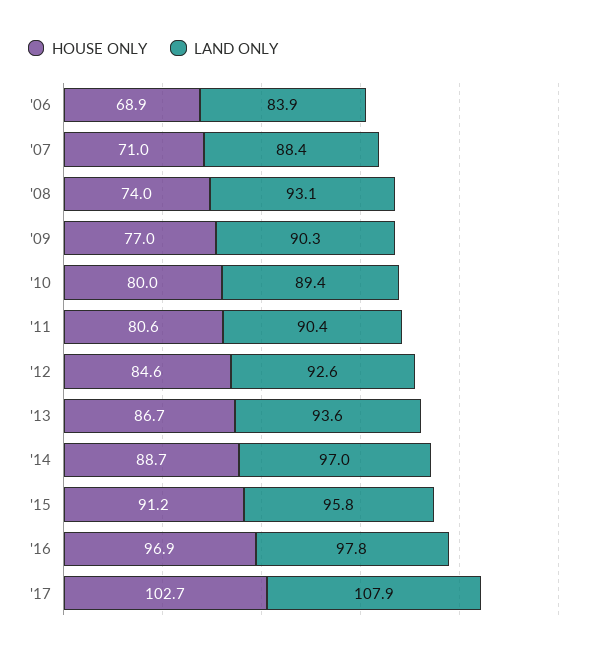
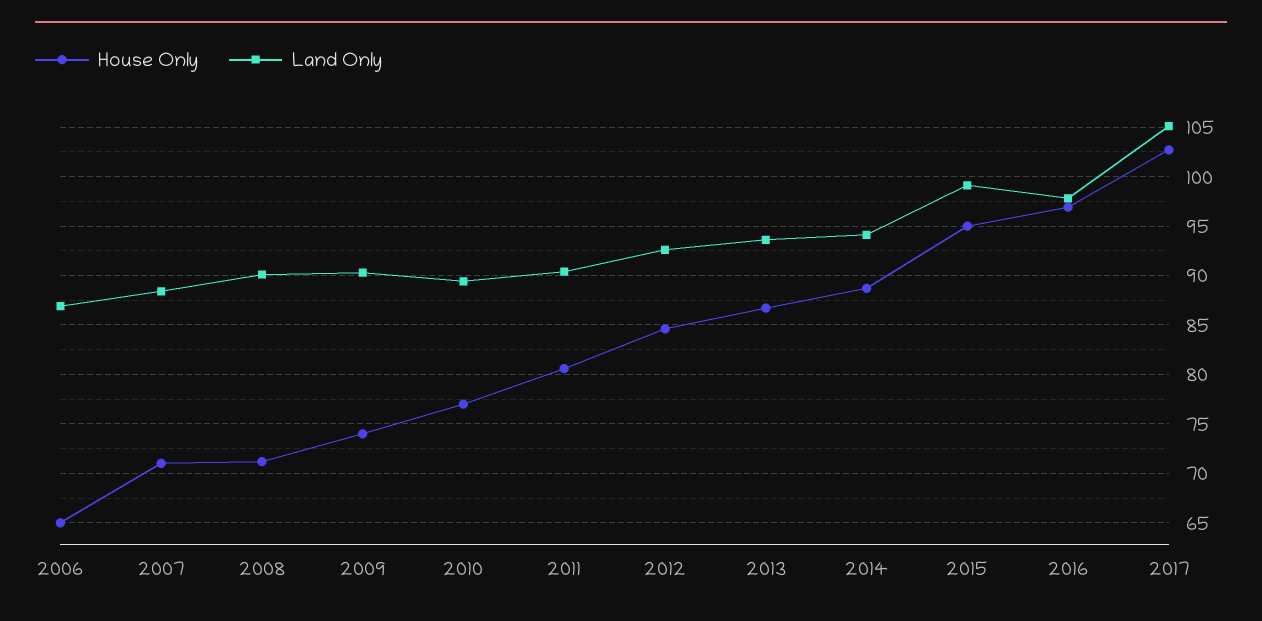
  {
    "HOUSE ONLY": {
-     "'06": 68.9,
+     "'06": 65,
      "'07": 71,
-     "'08": 74,
+     "'08": 71,
-     "'09": 77,
+     "'09": 74,
-     "'10": 80,
+     "'10": 77,
      "'11": 80.6,
      "'12": 84.6,
      "'13": 86.7,
      "'14": 88.7,
-     "'15": 91.2,
+     "'15": 95,
      "'16": 96.9,
      "'17": 102.7
    },
    "LAND ONLY": {
-     "'06": 83.9,
+     "'06": 87,
      "'07": 88.4,
-     "'08": 93.1,
+     "'08": 90,
      "'09": 90.3,
      "'10": 89.4,
      "'11": 90.4,
      "'12": 92.6,
      "'13": 93.6,
-     "'14": 97,
+     "'14": 94,
-     "'15": 95.8,
+     "'15": 99,
      "'16": 97.8,
-     "'17": 107.9
+     "'17": 105
    }
  }

